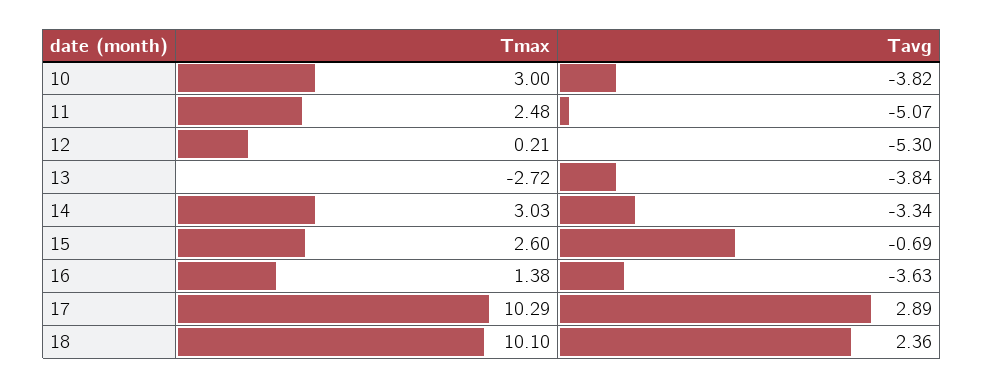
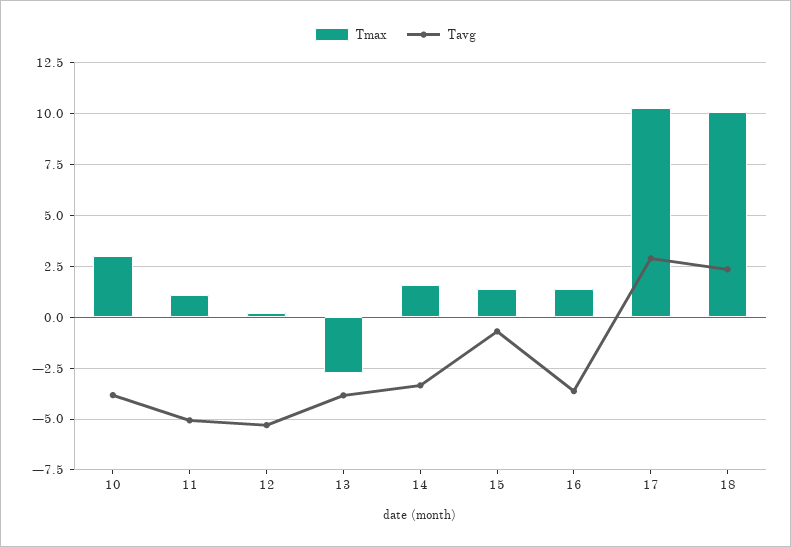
  {
    "Tmax": {
      "10": 3,
-     "11": 2.48,
+     "11": 1,
      "12": 0.21,
      "13": -2.72,
-     "14": 3.03,
+     "14": 1.5,
-     "15": 2.6,
+     "15": 1.5,
      "16": 1.38,
      "17": 10.29,
      "18": 10.1
    },
    "Tavg": {
      "10": -3.82,
      "11": -5.07,
      "12": -5.3,
      "13": -3.84,
      "14": -3.34,
      "15": -0.69,
      "16": -3.63,
      "17": 2.89,
      "18": 2.36
    }
  }

